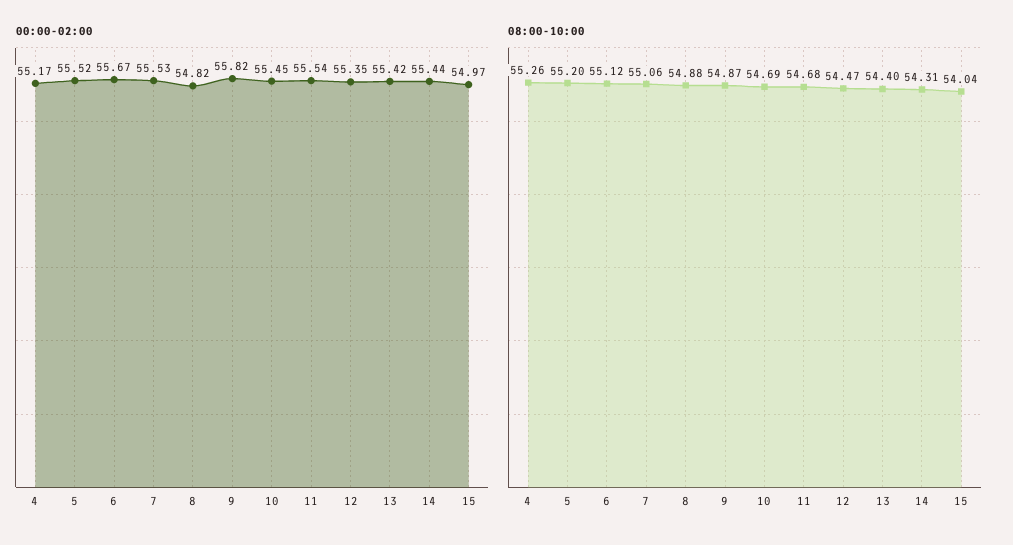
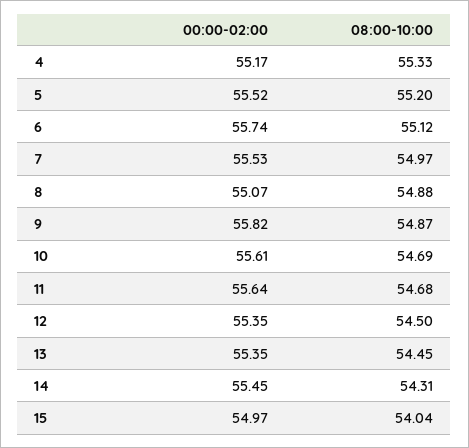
  {
    "00:00-02:00": {
      "4": 55.17,
      "5": 55.52,
-     "6": 55.67,
+     "6": 55.74,
      "7": 55.53,
-     "8": 54.82,
+     "8": 55.07,
      "9": 55.82,
-     "10": 55.45,
+     "10": 55.61,
-     "11": 55.54,
+     "11": 55.64,
      "12": 55.35,
-     "13": 55.42,
+     "13": 55.35,
-     "14": 55.44,
+     "14": 55.45,
      "15": 54.97
    },
    "08:00-10:00": {
-     "4": 55.26,
+     "4": 55.33,
      "5": 55.2,
      "6": 55.12,
-     "7": 55.06,
+     "7": 54.97,
      "8": 54.88,
      "9": 54.87,
      "10": 54.69,
      "11": 54.68,
-     "12": 54.47,
+     "12": 54.5,
-     "13": 54.4,
+     "13": 54.45,
      "14": 54.31,
      "15": 54.04
    }
  }

